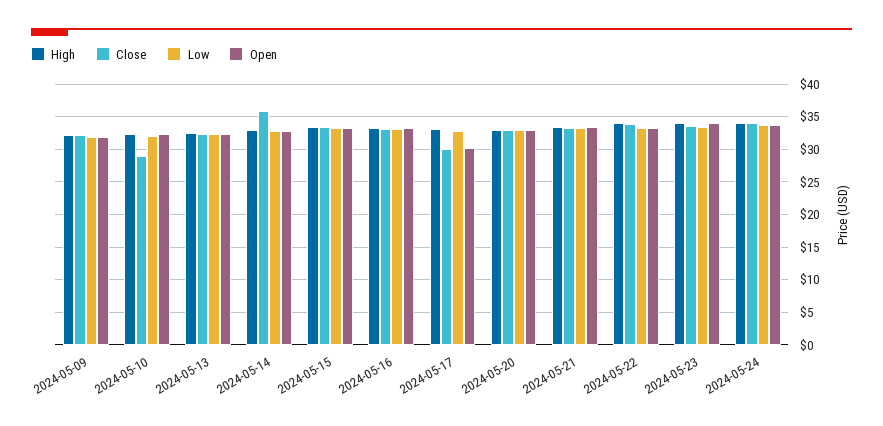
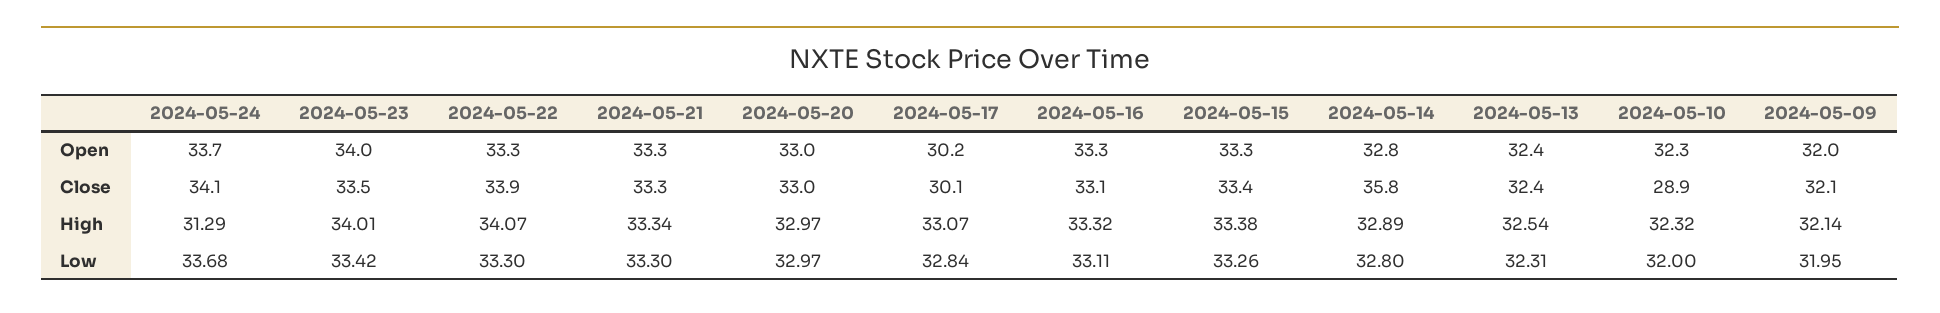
  {
    "High": {
      "2024-05-09": 32.14,
      "2024-05-10": 32.32,
      "2024-05-13": 32.54,
      "2024-05-14": 32.89,
      "2024-05-15": 33.38,
      "2024-05-16": 33.32,
      "2024-05-17": 33.07,
      "2024-05-20": 32.97,
      "2024-05-21": 33.34,
      "2024-05-22": 34.07,
      "2024-05-23": 34.01,
-     "2024-05-24": 34
+     "2024-05-24": 31.29
    },
    "Close": {
      "2024-05-09": 32.1,
      "2024-05-10": 28.9,
      "2024-05-13": 32.4,
      "2024-05-14": 35.8,
      "2024-05-15": 33.4,
      "2024-05-16": 33.1,
      "2024-05-17": 30.1,
      "2024-05-20": 33,
      "2024-05-21": 33.3,
      "2024-05-22": 33.9,
      "2024-05-23": 33.5,
      "2024-05-24": 34.1
    },
    "Low": {
      "2024-05-09": 31.95,
      "2024-05-10": 32,
      "2024-05-13": 32.31,
      "2024-05-14": 32.8,
      "2024-05-15": 33.26,
      "2024-05-16": 33.11,
      "2024-05-17": 32.84,
      "2024-05-20": 32.97,
      "2024-05-21": 33.3,
      "2024-05-22": 33.3,
      "2024-05-23": 33.42,
      "2024-05-24": 33.68
    },
    "Open": {
      "2024-05-09": 32,
      "2024-05-10": 32.3,
      "2024-05-13": 32.4,
      "2024-05-14": 32.8,
      "2024-05-15": 33.3,
      "2024-05-16": 33.3,
      "2024-05-17": 30.2,
      "2024-05-20": 33,
      "2024-05-21": 33.3,
      "2024-05-22": 33.3,
      "2024-05-23": 34,
      "2024-05-24": 33.7
    }
  }

